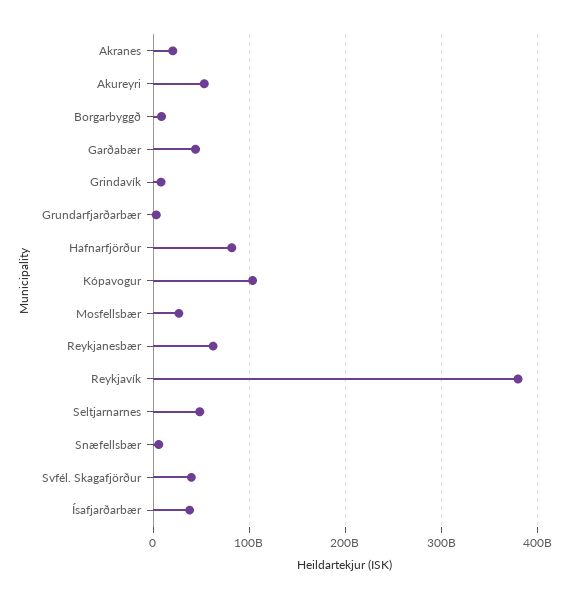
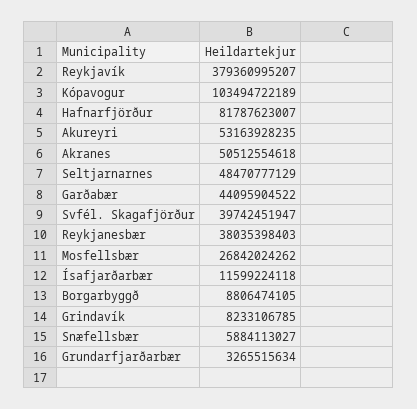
  {
-   "Akranes": 20000000000,
+   "Akranes": 50512554618,
    "Akureyri": 53163928235,
    "Borgarbyggð": 8806474105,
    "Garðabær": 44095904522,
    "Grindavík": 8233106785,
    "Grundarfjarðarbær": 3265515634,
    "Hafnarfjörður": 81787623007,
    "Kópavogur": 103494722189,
    "Mosfellsbær": 26842024262,
-   "Reykjanesbær": 60000000000,
+   "Reykjanesbær": 38035398403,
    "Reykjavík": 379360995207,
    "Seltjarnarnes": 48470777129,
    "Snæfellsbær": 5884113027,
    "Svfél. Skagafjörður": 39742451947,
-   "Ísafjarðarbær": 40000000000
+   "Ísafjarðarbær": 11599224118
  }

